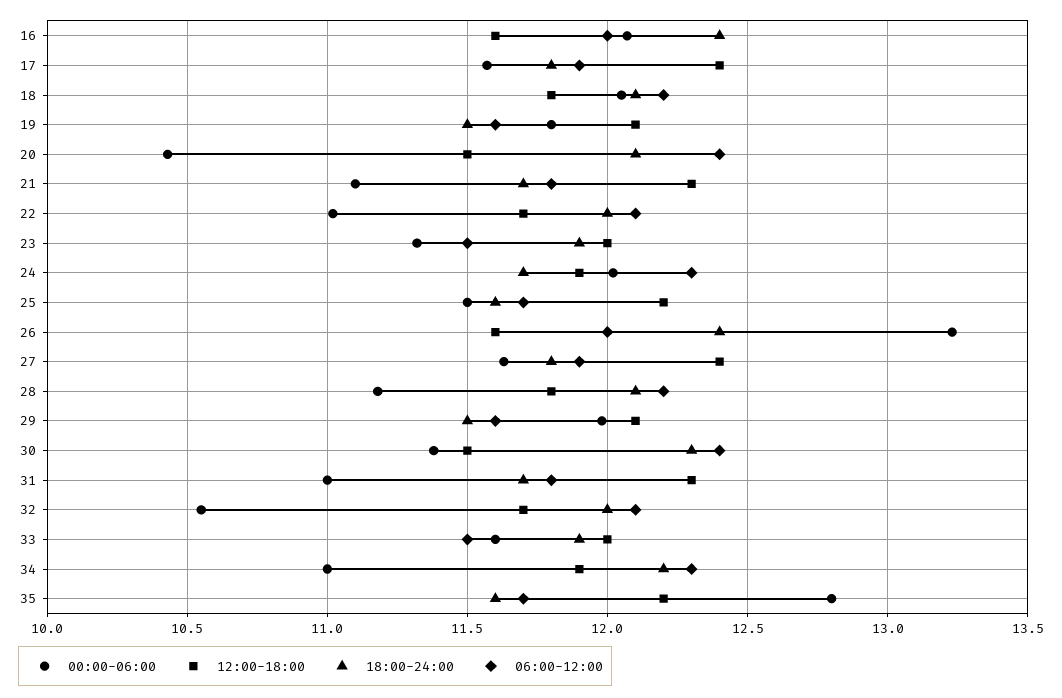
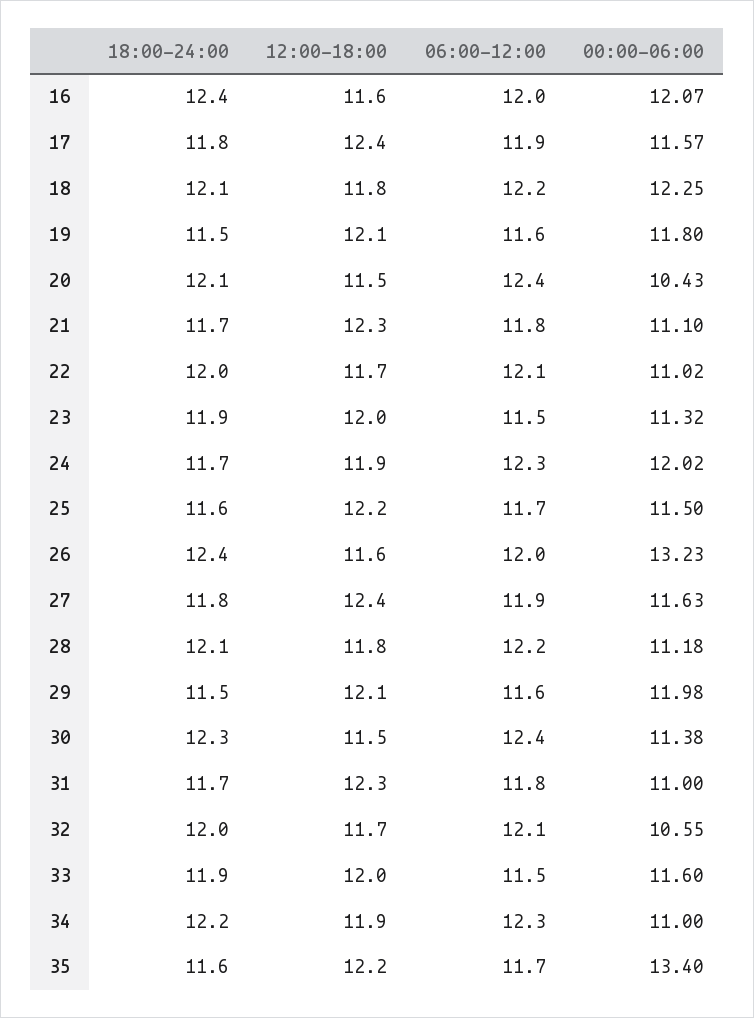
  {
    "00:00-06:00": {
      "16": 12.07,
      "17": 11.57,
-     "18": 12.05,
+     "18": 12.25,
      "19": 11.8,
      "20": 10.43,
      "21": 11.1,
      "22": 11.02,
      "23": 11.32,
      "24": 12.02,
      "25": 11.5,
      "26": 13.23,
      "27": 11.63,
      "28": 11.18,
      "29": 11.98,
      "30": 11.38,
      "31": 11,
      "32": 10.55,
      "33": 11.6,
      "34": 11,
-     "35": 12.8
+     "35": 13.4
    },
    "12:00-18:00": {
      "16": 11.6,
      "17": 12.4,
      "18": 11.8,
      "19": 12.1,
      "20": 11.5,
      "21": 12.3,
      "22": 11.7,
      "23": 12,
      "24": 11.9,
      "25": 12.2,
      "26": 11.6,
      "27": 12.4,
      "28": 11.8,
      "29": 12.1,
      "30": 11.5,
      "31": 12.3,
      "32": 11.7,
      "33": 12,
      "34": 11.9,
      "35": 12.2
    },
    "18:00-24:00": {
      "16": 12.4,
      "17": 11.8,
      "18": 12.1,
      "19": 11.5,
      "20": 12.1,
      "21": 11.7,
      "22": 12,
      "23": 11.9,
      "24": 11.7,
      "25": 11.6,
      "26": 12.4,
      "27": 11.8,
      "28": 12.1,
      "29": 11.5,
      "30": 12.3,
      "31": 11.7,
      "32": 12,
      "33": 11.9,
      "34": 12.2,
      "35": 11.6
    },
    "06:00-12:00": {
      "16": 12,
      "17": 11.9,
      "18": 12.2,
      "19": 11.6,
      "20": 12.4,
      "21": 11.8,
      "22": 12.1,
      "23": 11.5,
      "24": 12.3,
      "25": 11.7,
      "26": 12,
      "27": 11.9,
      "28": 12.2,
      "29": 11.6,
      "30": 12.4,
      "31": 11.8,
      "32": 12.1,
      "33": 11.5,
      "34": 12.3,
      "35": 11.7
    }
  }

